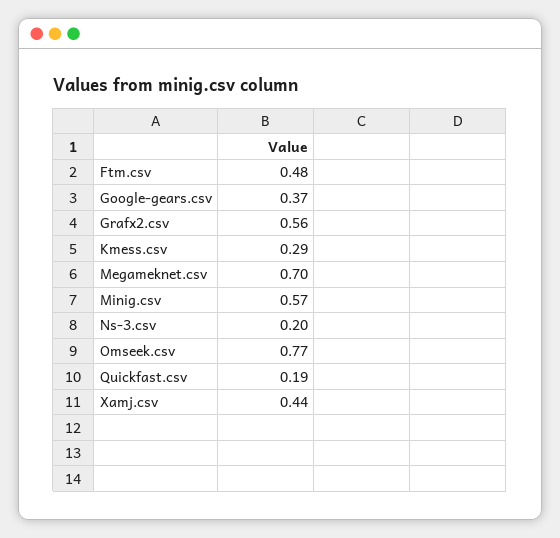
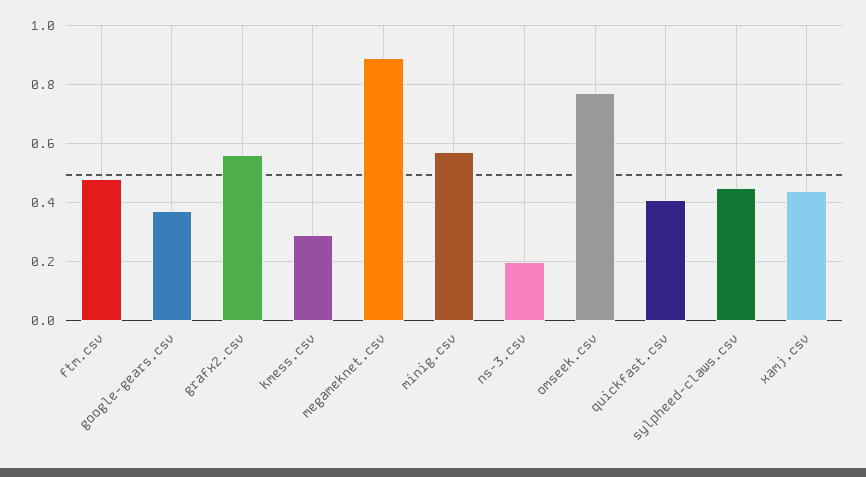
  {
    "Ftm.csv": 0.48,
    "Google-gears.csv": 0.37,
    "Grafx2.csv": 0.56,
    "Kmess.csv": 0.29,
-   "Megameknet.csv": 0.7,
+   "Megameknet.csv": 0.9,
    "Minig.csv": 0.57,
    "Ns-3.csv": 0.2,
    "Omseek.csv": 0.77,
-   "Quickfast.csv": 0.19,
+   "Quickfast.csv": 0.4,
-   "Xamj.csv": 0.44
+   "Xamj.csv": 0.44,
+   "sylpheed-claws.csv": 0.45
  }

